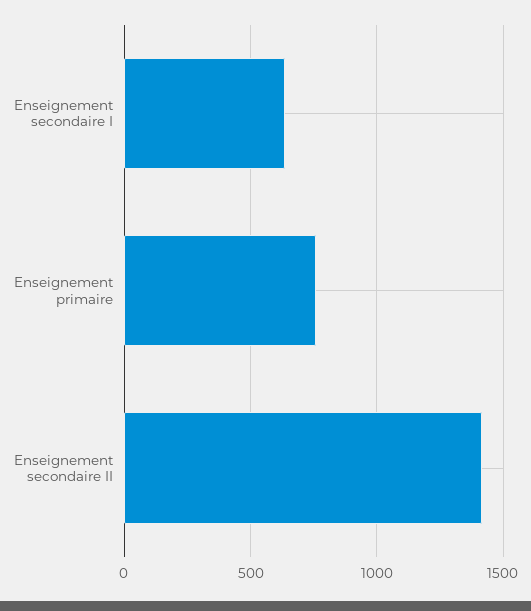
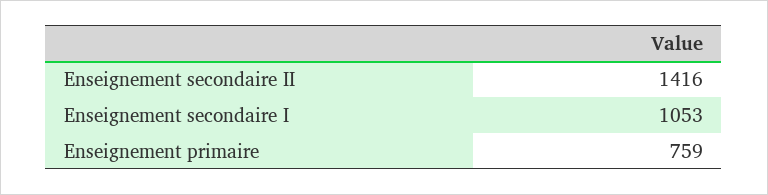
  {
-   "Enseignement secondaire I": 650,
+   "Enseignement secondaire I": 1053,
    "Enseignement primaire": 759,
    "Enseignement secondaire II": 1416
  }

